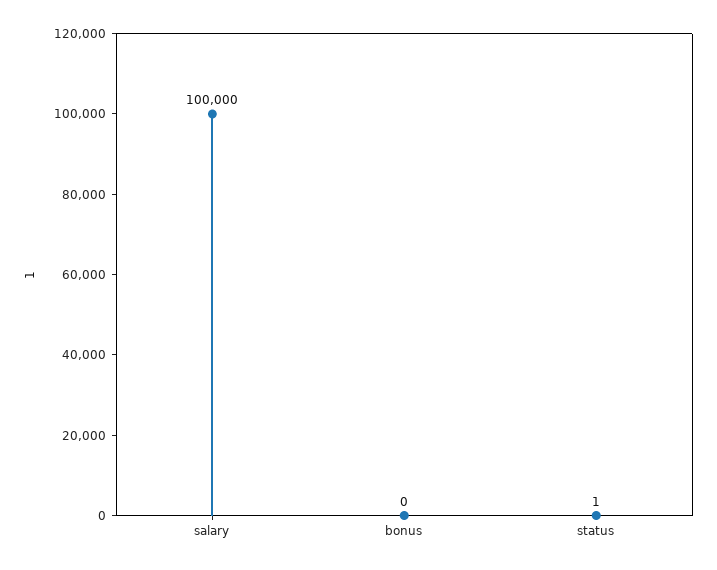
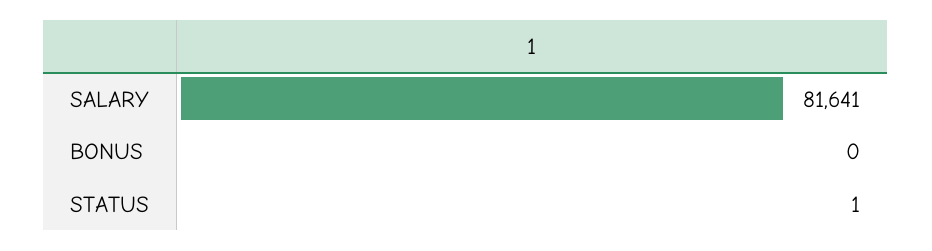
  {
-   "salary": 100000,
+   "salary": 81641,
    "bonus": 0,
    "status": 1
  }

